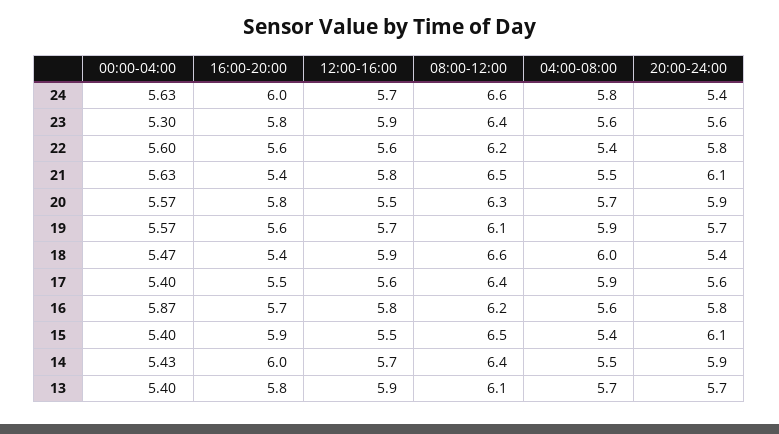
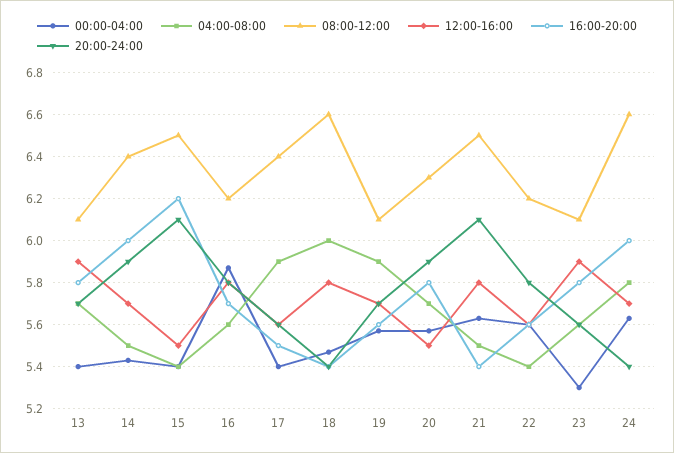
  {
    "00:00-04:00": {
      "24": 5.63,
      "23": 5.3,
      "22": 5.6,
      "21": 5.63,
      "20": 5.57,
      "19": 5.57,
      "18": 5.47,
      "17": 5.4,
      "16": 5.87,
      "15": 5.4,
      "14": 5.43,
      "13": 5.4
    },
    "16:00-20:00": {
      "24": 6,
      "23": 5.8,
      "22": 5.6,
      "21": 5.4,
      "20": 5.8,
      "19": 5.6,
      "18": 5.4,
      "17": 5.5,
      "16": 5.7,
-     "15": 5.9,
+     "15": 6.2,
      "14": 6,
      "13": 5.8
    },
    "12:00-16:00": {
      "24": 5.7,
      "23": 5.9,
      "22": 5.6,
      "21": 5.8,
      "20": 5.5,
      "19": 5.7,
-     "18": 5.9,
+     "18": 5.8,
      "17": 5.6,
      "16": 5.8,
      "15": 5.5,
      "14": 5.7,
      "13": 5.9
    },
    "08:00-12:00": {
      "24": 6.6,
-     "23": 6.4,
+     "23": 6.1,
      "22": 6.2,
      "21": 6.5,
      "20": 6.3,
      "19": 6.1,
      "18": 6.6,
      "17": 6.4,
      "16": 6.2,
      "15": 6.5,
      "14": 6.4,
      "13": 6.1
    },
    "04:00-08:00": {
      "24": 5.8,
      "23": 5.6,
      "22": 5.4,
      "21": 5.5,
      "20": 5.7,
      "19": 5.9,
      "18": 6,
      "17": 5.9,
      "16": 5.6,
      "15": 5.4,
      "14": 5.5,
      "13": 5.7
    },
    "20:00-24:00": {
      "24": 5.4,
      "23": 5.6,
      "22": 5.8,
      "21": 6.1,
      "20": 5.9,
      "19": 5.7,
      "18": 5.4,
      "17": 5.6,
      "16": 5.8,
      "15": 6.1,
      "14": 5.9,
      "13": 5.7
    }
  }

